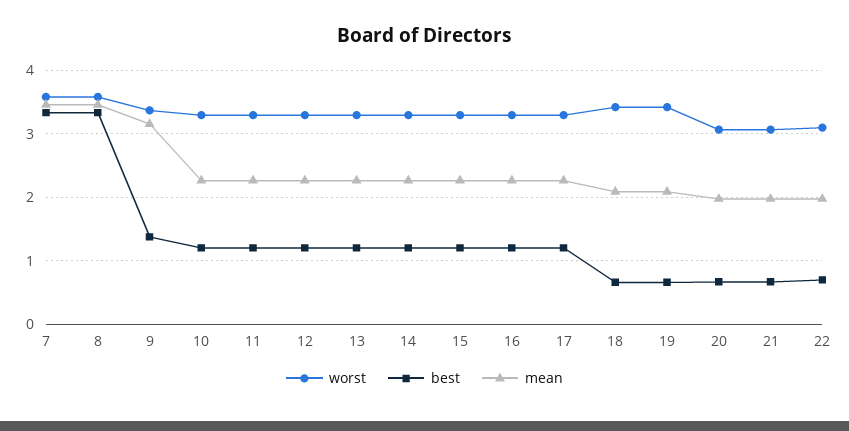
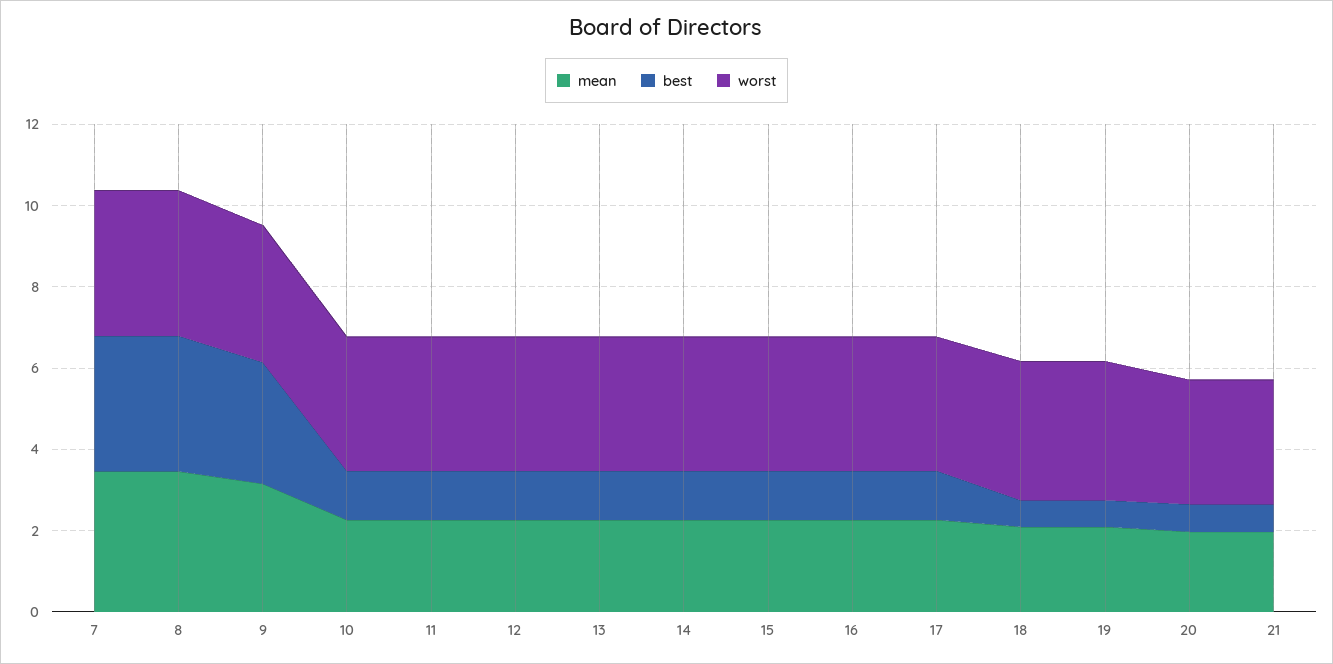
  {
    "worst": {
      "7": 3.6,
      "8": 3.6,
      "9": 3.4,
      "10": 3.3,
      "11": 3.3,
      "12": 3.3,
      "13": 3.3,
      "14": 3.3,
      "15": 3.3,
      "16": 3.3,
      "17": 3.3,
      "18": 3.4,
      "19": 3.4,
      "20": 3.1,
-     "21": 3.1,
+     "21": 3.1
-     "22": 3.1
    },
    "best": {
      "7": 3.3,
      "8": 3.3,
-     "9": 1.4,
+     "9": 3,
      "10": 1.2,
      "11": 1.2,
      "12": 1.2,
      "13": 1.2,
      "14": 1.2,
      "15": 1.2,
      "16": 1.2,
      "17": 1.2,
      "18": 0.7,
      "19": 0.7,
      "20": 0.7,
-     "21": 0.7,
+     "21": 0.7
-     "22": 0.7
    },
    "mean": {
      "7": 3.5,
      "8": 3.5,
      "9": 3.2,
      "10": 2.3,
      "11": 2.3,
      "12": 2.3,
      "13": 2.3,
      "14": 2.3,
      "15": 2.3,
      "16": 2.3,
      "17": 2.3,
      "18": 2.1,
      "19": 2.1,
      "20": 2,
-     "21": 2,
+     "21": 2
-     "22": 2
    }
  }

